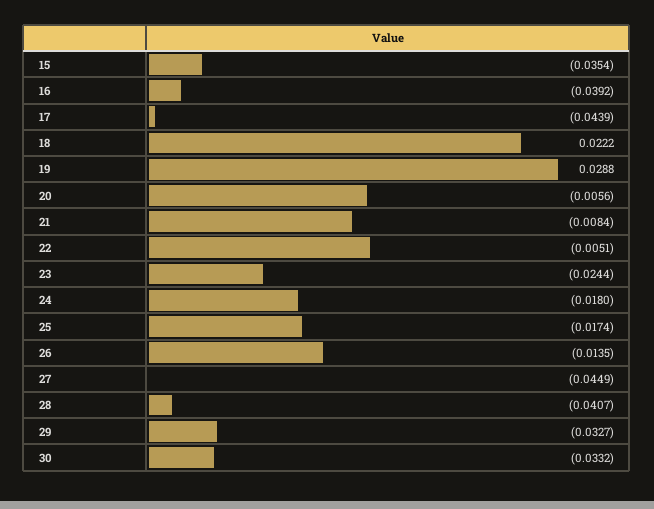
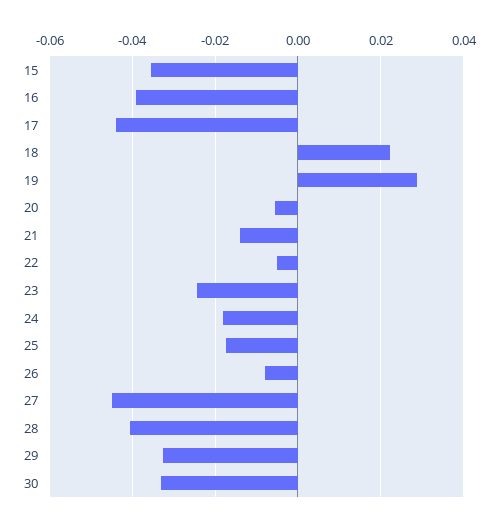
  {
    "15": -0.0354,
    "16": -0.0392,
    "17": -0.0439,
    "18": 0.0222,
    "19": 0.0288,
    "20": -0.0056,
-   "21": -0.0084,
+   "21": -0.014,
    "22": -0.0051,
    "23": -0.0244,
    "24": -0.018,
    "25": -0.0174,
-   "26": -0.0135,
+   "26": -0.008,
    "27": -0.0449,
    "28": -0.0407,
    "29": -0.0327,
    "30": -0.0332
  }

